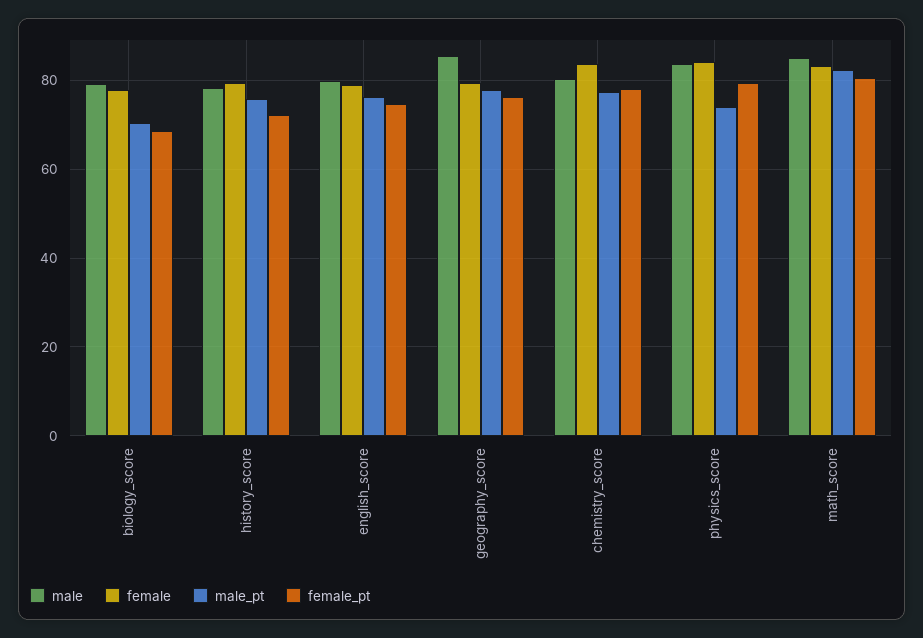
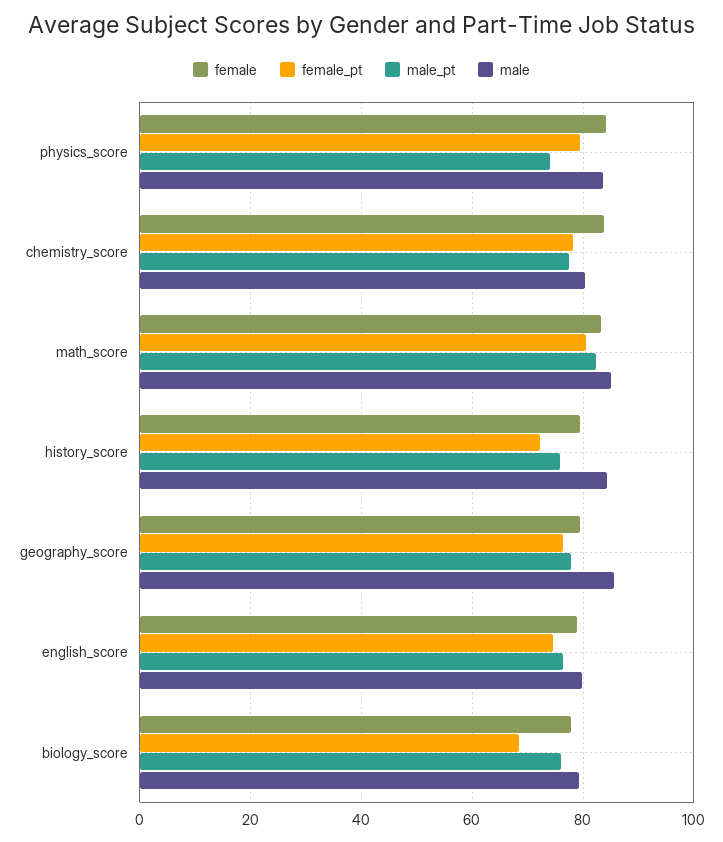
  {
    "male": {
      "biology_score": 80,
-     "history_score": 78,
+     "history_score": 84,
      "english_score": 80,
      "geography_score": 86,
      "chemistry_score": 80,
      "physics_score": 84,
      "math_score": 86
    },
    "female": {
      "biology_score": 78,
      "history_score": 80,
      "english_score": 78,
      "geography_score": 80,
      "chemistry_score": 84,
      "physics_score": 84,
      "math_score": 84
    },
    "male_pt": {
-     "biology_score": 70,
+     "biology_score": 76,
      "history_score": 76,
      "english_score": 76,
      "geography_score": 78,
      "chemistry_score": 78,
      "physics_score": 74,
      "math_score": 82
    },
    "female_pt": {
      "biology_score": 68,
      "history_score": 72,
      "english_score": 74,
      "geography_score": 76,
      "chemistry_score": 78,
      "physics_score": 80,
      "math_score": 80
    }
  }

